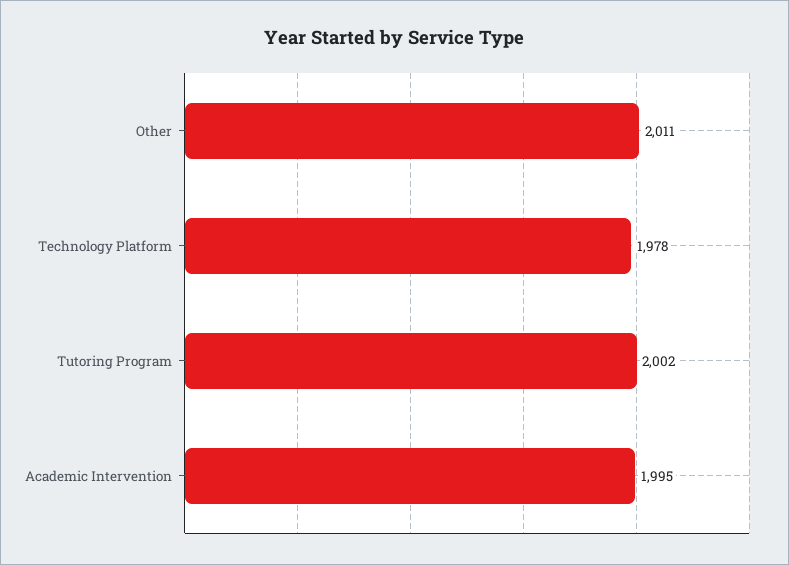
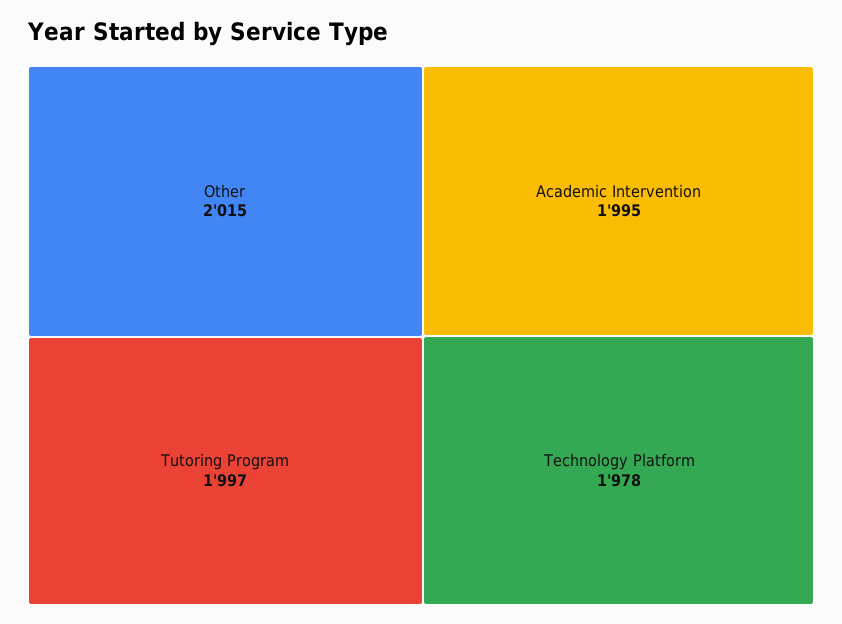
  {
-   "Other": 2011,
+   "Other": 2015,
    "Technology Platform": 1978,
-   "Tutoring Program": 2002,
+   "Tutoring Program": 1997,
    "Academic Intervention": 1995
  }

